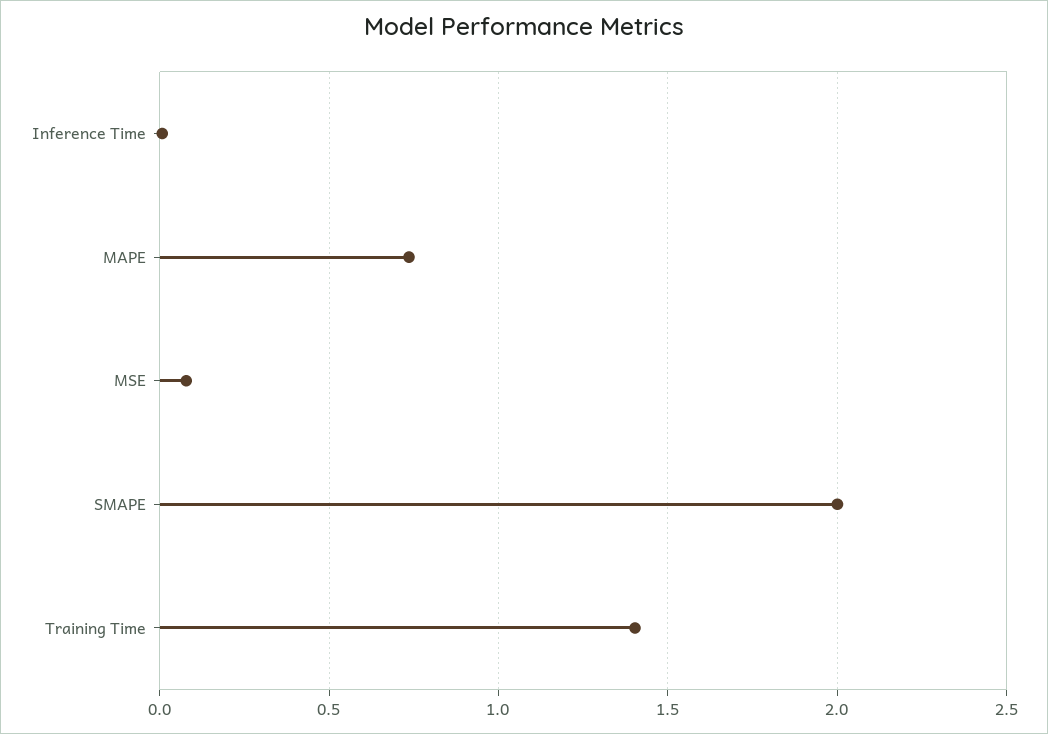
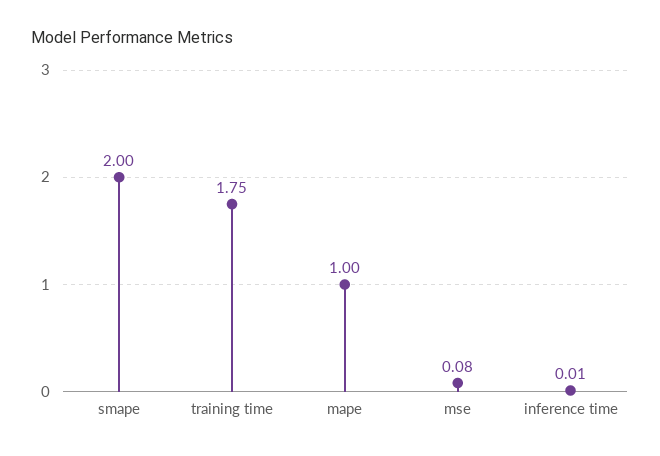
  {
    "Inference Time": 0.01,
-   "MAPE": 0.75,
+   "MAPE": 1,
    "MSE": 0.08,
    "SMAPE": 2,
-   "Training Time": 1.4
+   "Training Time": 1.75
  }

